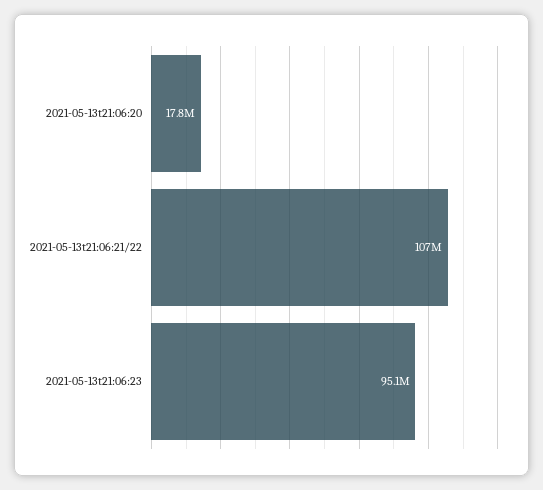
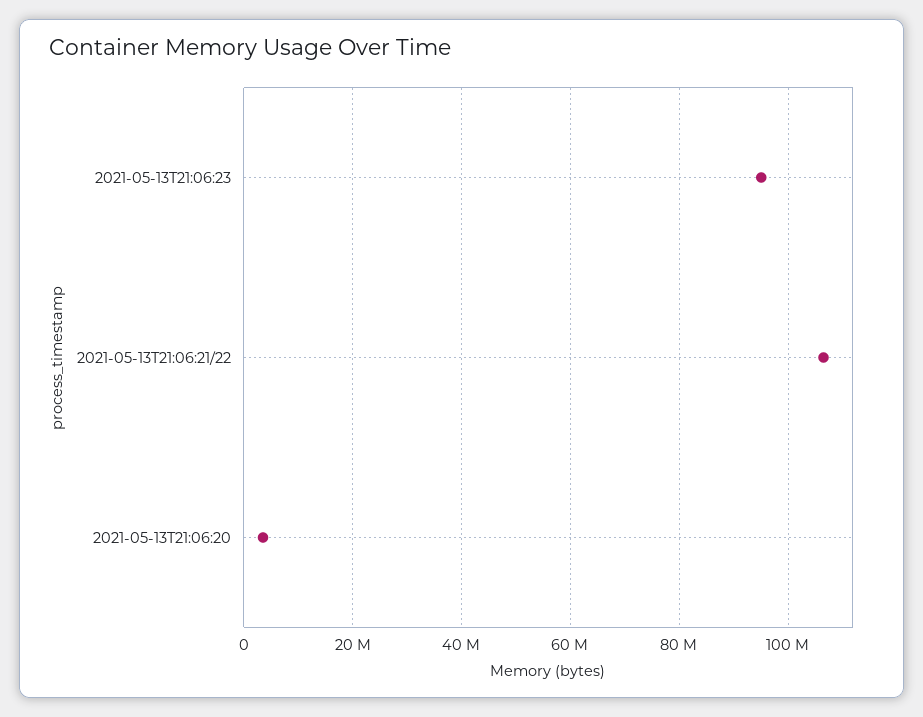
  {
-   "2021-05-13t21:06:20": 17800000,
+   "2021-05-13t21:06:20": 4000000,
    "2021-05-13t21:06:21/22": 107000000,
    "2021-05-13t21:06:23": 95100000
  }

